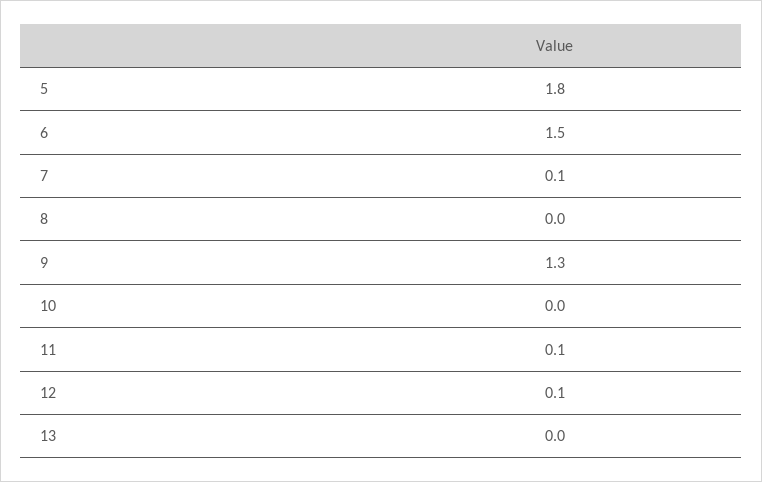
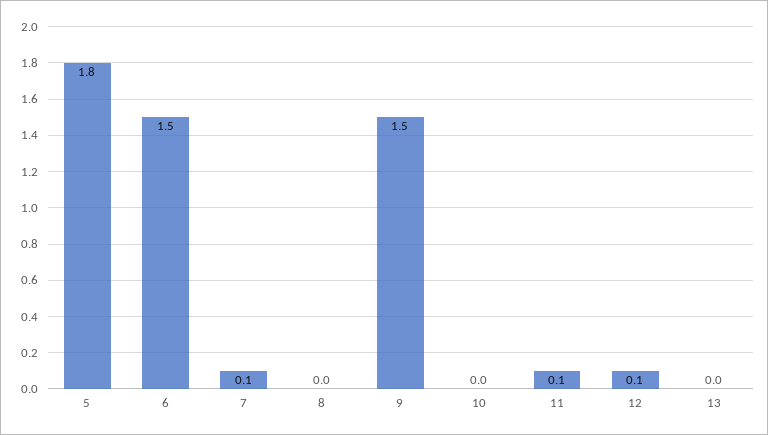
  {
    "5": 1.8,
    "6": 1.5,
    "7": 0.1,
    "8": 0,
-   "9": 1.3,
+   "9": 1.5,
    "10": 0,
    "11": 0.1,
    "12": 0.1,
    "13": 0
  }

